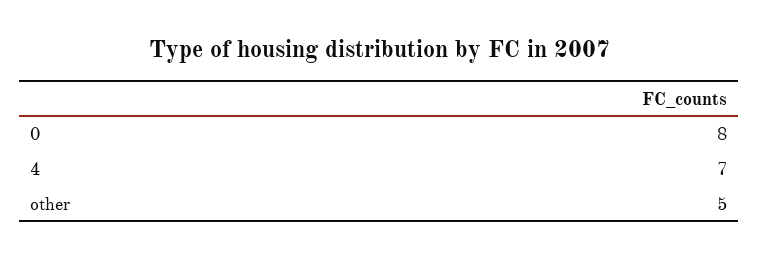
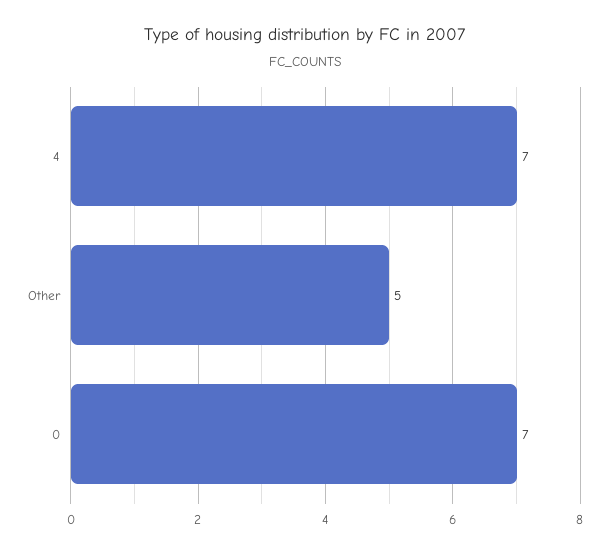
  {
-   "0": 8,
+   "0": 7,
    "4": 7,
    "other": 5
  }

